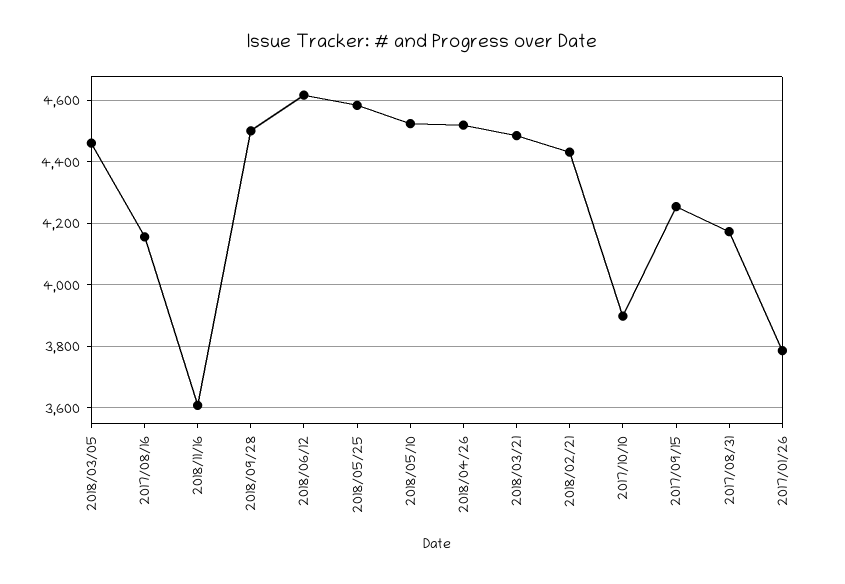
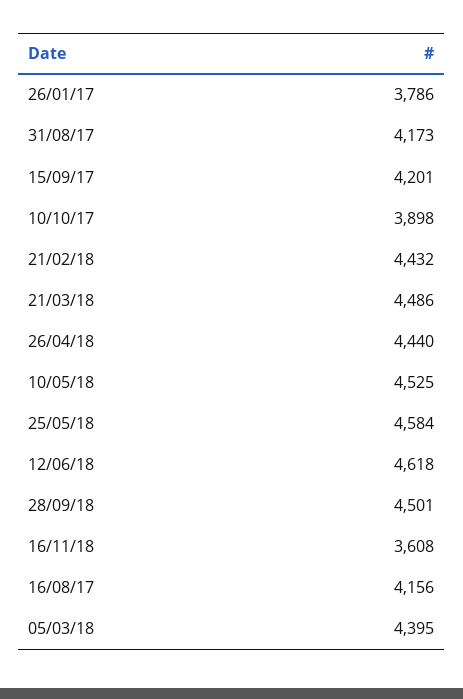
  {
-   "2018/03/05": 4460,
+   "2018/03/05": 4395,
    "2017/08/16": 4156,
    "2018/11/16": 3608,
    "2018/09/28": 4501,
    "2018/06/12": 4618,
    "2018/05/25": 4584,
    "2018/05/10": 4525,
-   "2018/04/26": 4520,
+   "2018/04/26": 4440,
    "2018/03/21": 4486,
    "2018/02/21": 4432,
    "2017/10/10": 3898,
-   "2017/09/15": 4260,
+   "2017/09/15": 4201,
    "2017/08/31": 4173,
    "2017/01/26": 3786
  }

